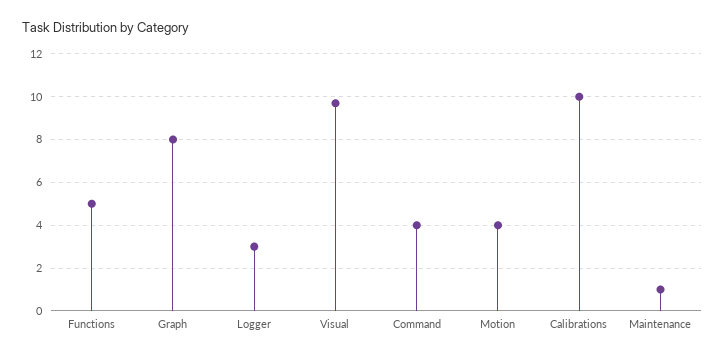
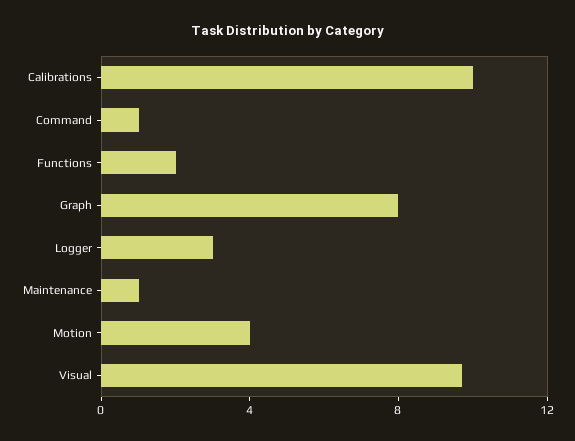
  {
-   "Functions": 5,
+   "Functions": 2,
    "Graph": 8,
    "Logger": 3,
    "Visual": 9.5,
-   "Command": 4,
+   "Command": 1,
    "Motion": 4,
    "Calibrations": 10,
    "Maintenance": 1
  }

